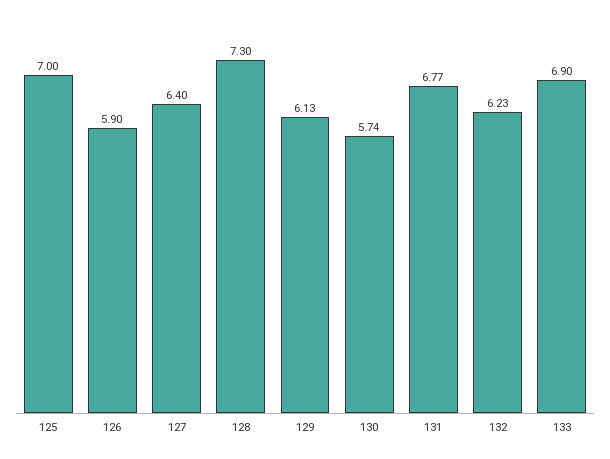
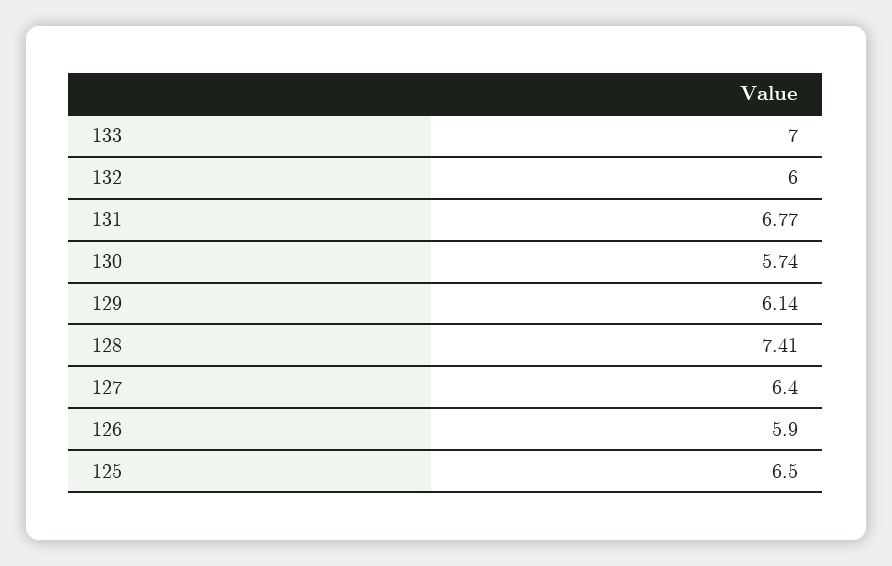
  {
-   "125": 7,
+   "125": 6.5,
    "126": 5.9,
    "127": 6.4,
-   "128": 7.3,
+   "128": 7.41,
-   "129": 6.13,
+   "129": 6.14,
    "130": 5.74,
    "131": 6.77,
-   "132": 6.23,
+   "132": 6,
-   "133": 6.9
+   "133": 7
  }

